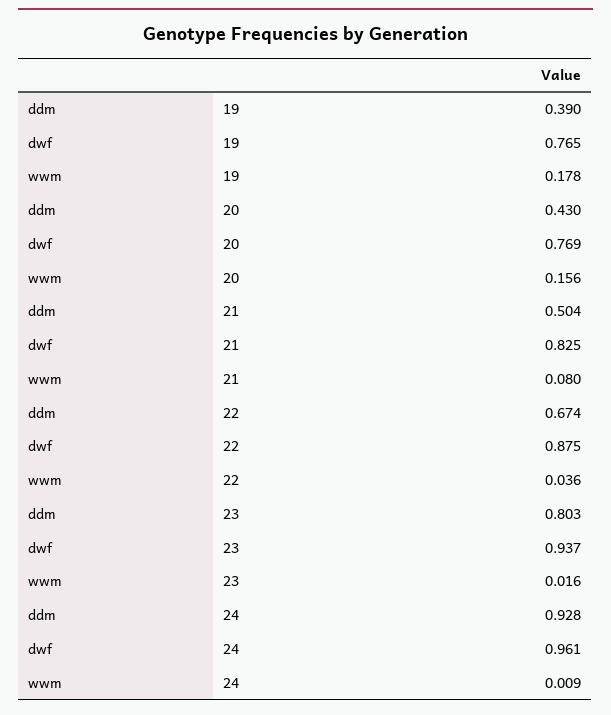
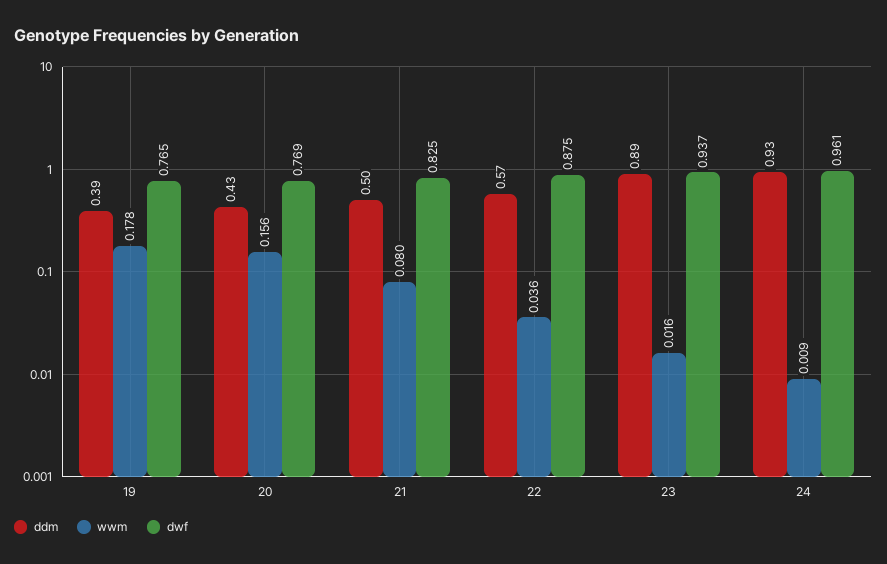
  {
    "ddm": {
      "19": 0.39,
      "20": 0.43,
      "21": 0.504,
-     "22": 0.674,
+     "22": 0.57,
-     "23": 0.803,
+     "23": 0.89,
      "24": 0.928
    },
    "dwf": {
      "19": 0.765,
      "20": 0.769,
      "21": 0.825,
      "22": 0.875,
      "23": 0.937,
      "24": 0.961
    },
    "wwm": {
      "19": 0.178,
      "20": 0.156,
      "21": 0.08,
      "22": 0.036,
      "23": 0.016,
      "24": 0.009
    }
  }

